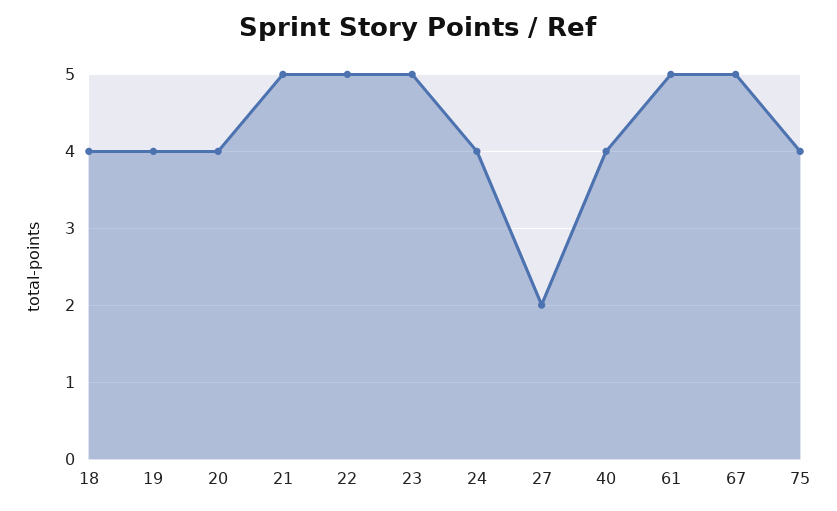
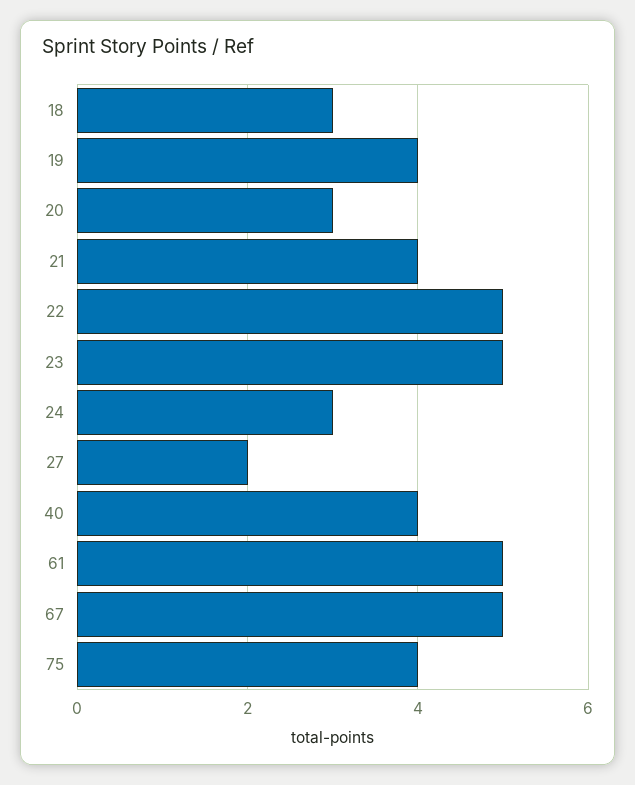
  {
-   "18": 4,
+   "18": 3,
    "19": 4,
-   "20": 4,
+   "20": 3,
-   "21": 5,
+   "21": 4,
    "22": 5,
    "23": 5,
-   "24": 4,
+   "24": 3,
    "27": 2,
    "40": 4,
    "61": 5,
    "67": 5,
    "75": 4
  }

